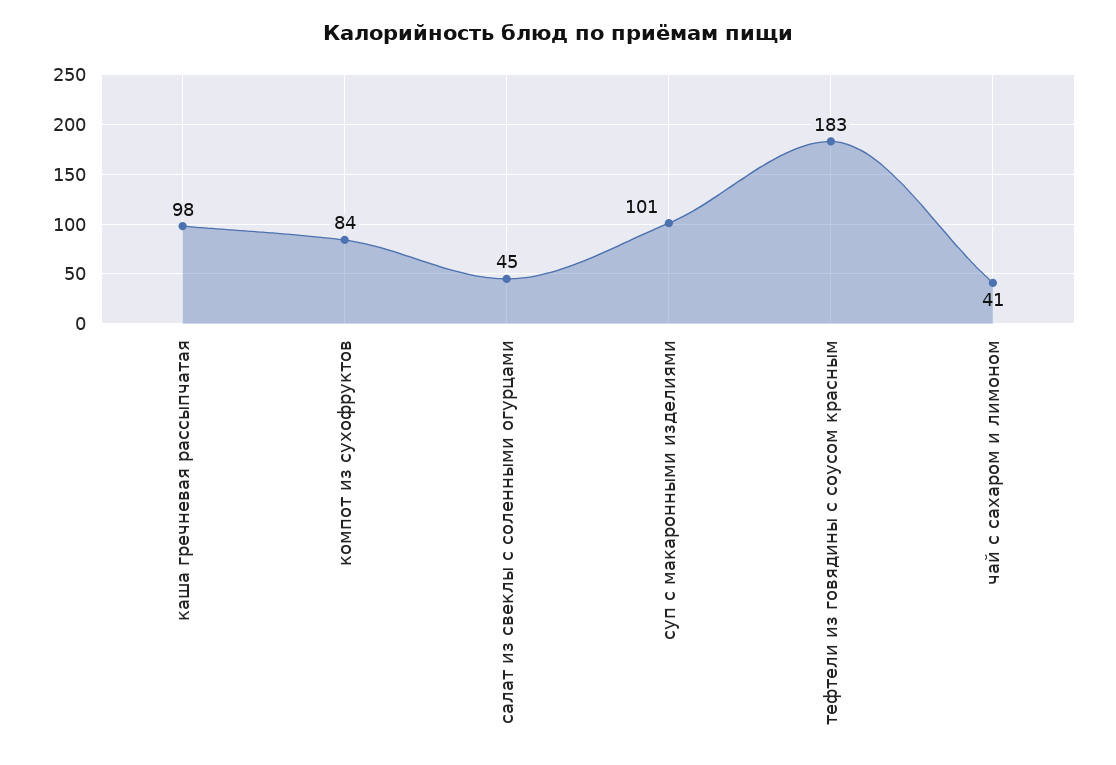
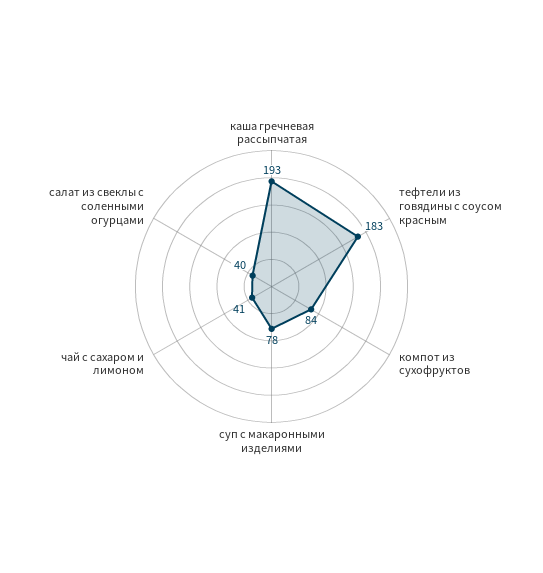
  {
-   "каша гречневая рассыпчатая": 98,
+   "каша гречневая рассыпчатая": 193,
    "компот из сухофруктов": 84,
-   "салат из свеклы с соленными огурцами": 45,
+   "салат из свеклы с соленными огурцами": 40,
-   "суп с макаронными изделиями": 101,
+   "суп с макаронными изделиями": 78,
    "тефтели из говядины с соусом красным": 183,
    "чай с сахаром и лимоном": 41
  }

